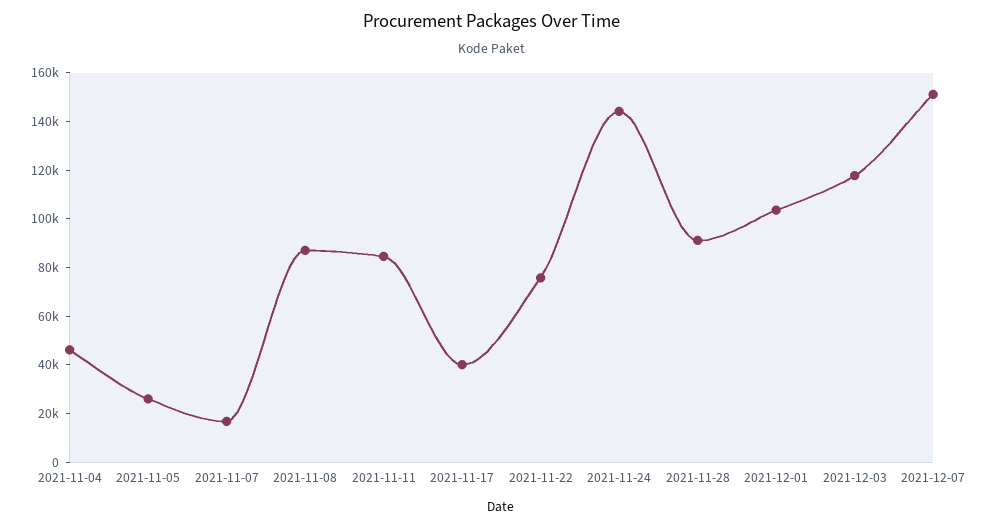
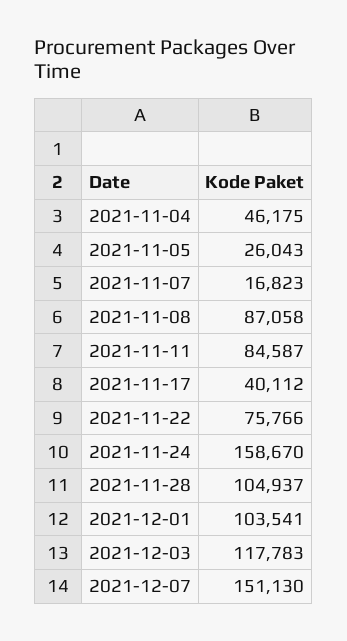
  {
    "2021-11-04": 46175,
    "2021-11-05": 26043,
    "2021-11-07": 16823,
    "2021-11-08": 87058,
    "2021-11-11": 84587,
    "2021-11-17": 40112,
    "2021-11-22": 75766,
-   "2021-11-24": 145000,
+   "2021-11-24": 158670,
-   "2021-11-28": 90000,
+   "2021-11-28": 104937,
    "2021-12-01": 103541,
    "2021-12-03": 117783,
    "2021-12-07": 151130
  }

